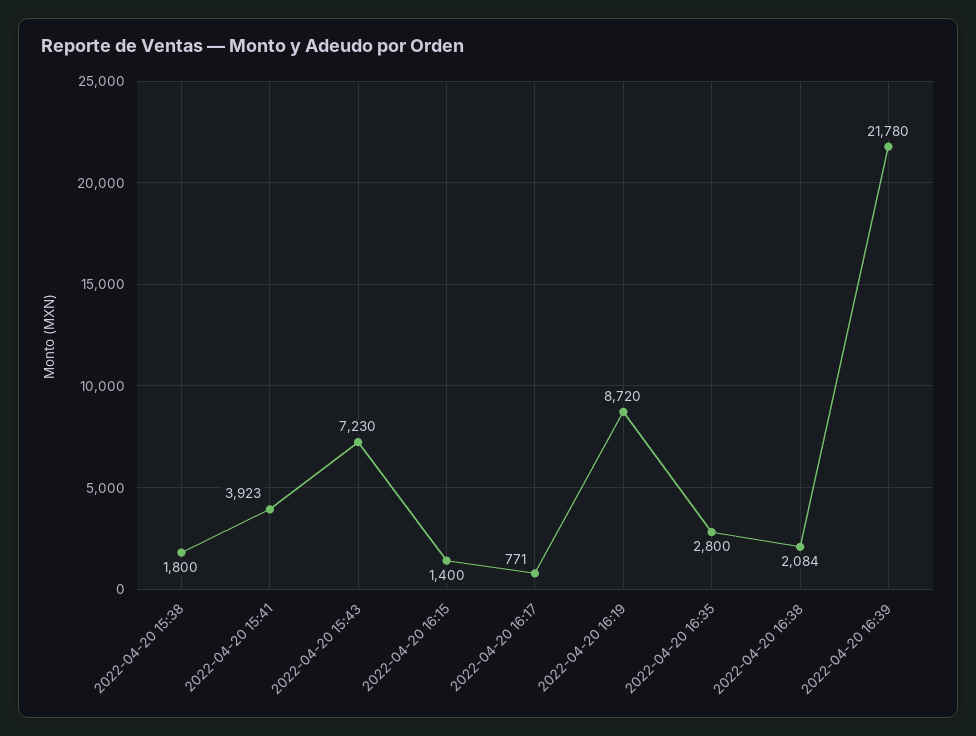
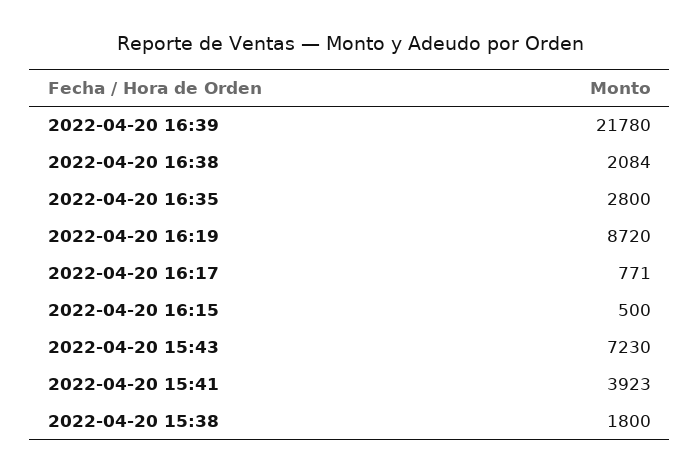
  {
    "2022-04-20 15:38": 1800,
    "2022-04-20 15:41": 3923,
    "2022-04-20 15:43": 7230,
-   "2022-04-20 16:15": 1400,
+   "2022-04-20 16:15": 500,
    "2022-04-20 16:17": 771,
    "2022-04-20 16:19": 8720,
    "2022-04-20 16:35": 2800,
    "2022-04-20 16:38": 2084,
    "2022-04-20 16:39": 21780
  }

